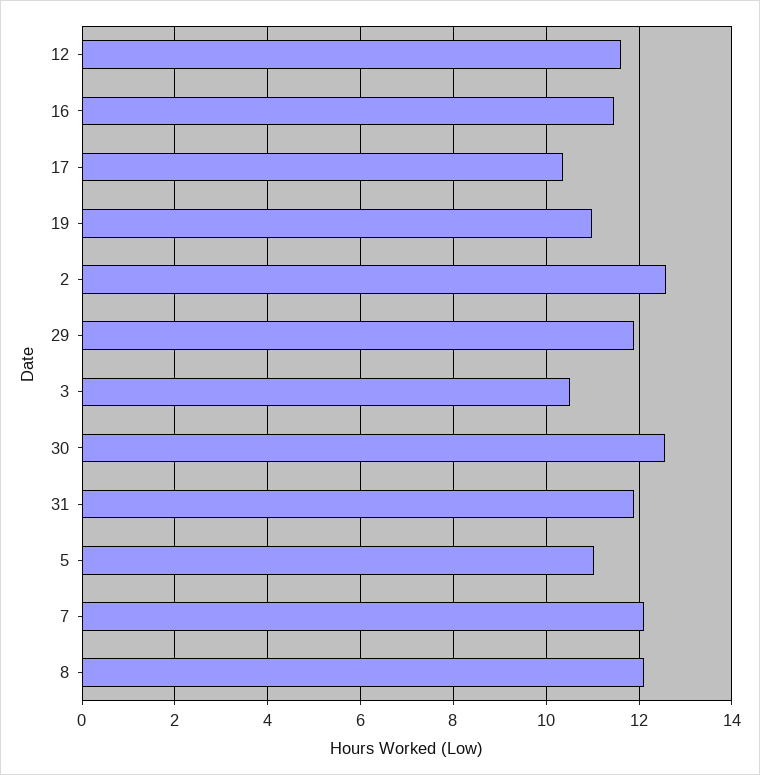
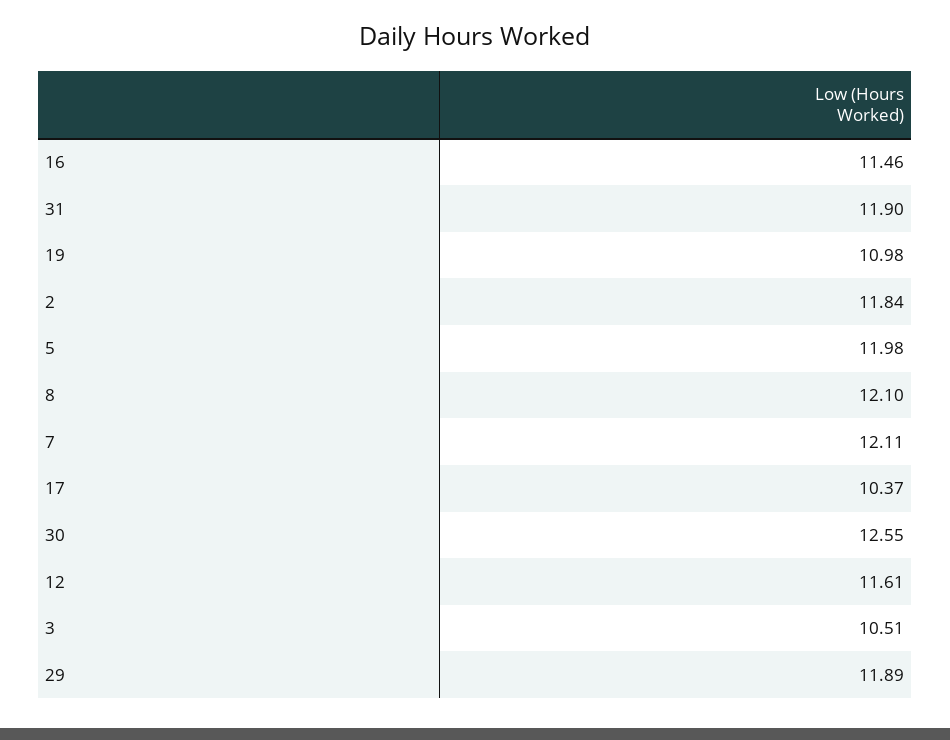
  {
    "12": 11.61,
    "16": 11.46,
    "17": 10.37,
    "19": 10.98,
-   "2": 12.6,
+   "2": 11.84,
    "29": 11.89,
    "3": 10.51,
    "30": 12.55,
    "31": 11.9,
-   "5": 11,
+   "5": 11.98,
    "7": 12.11,
    "8": 12.1
  }

